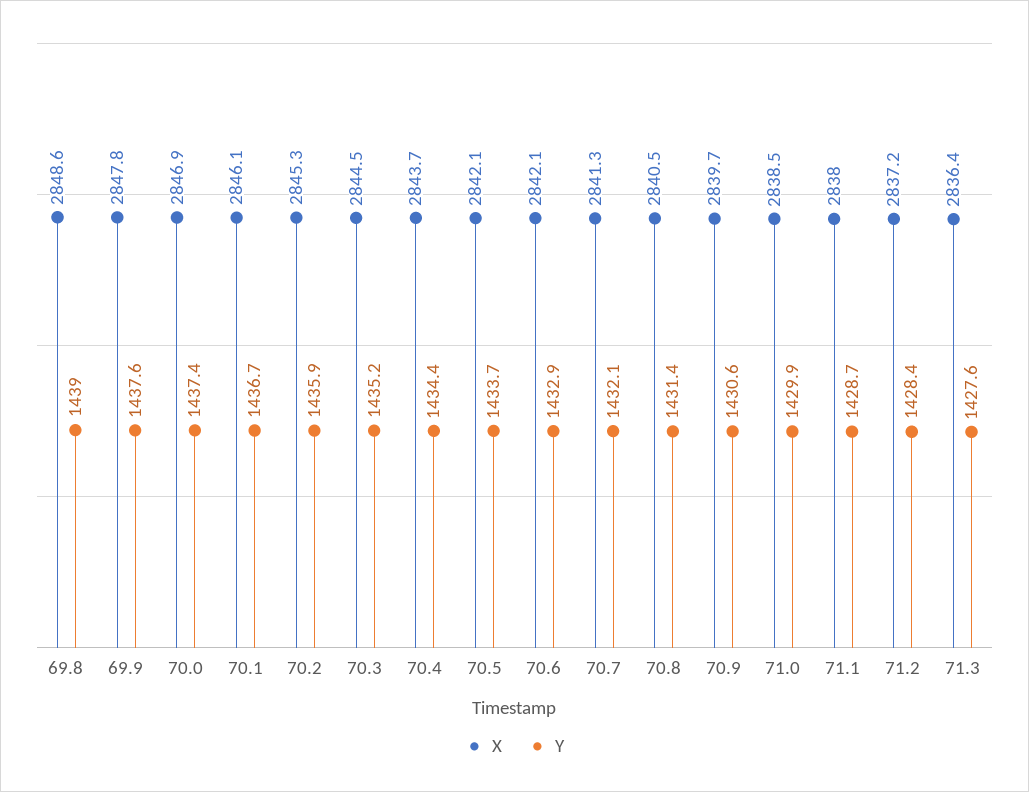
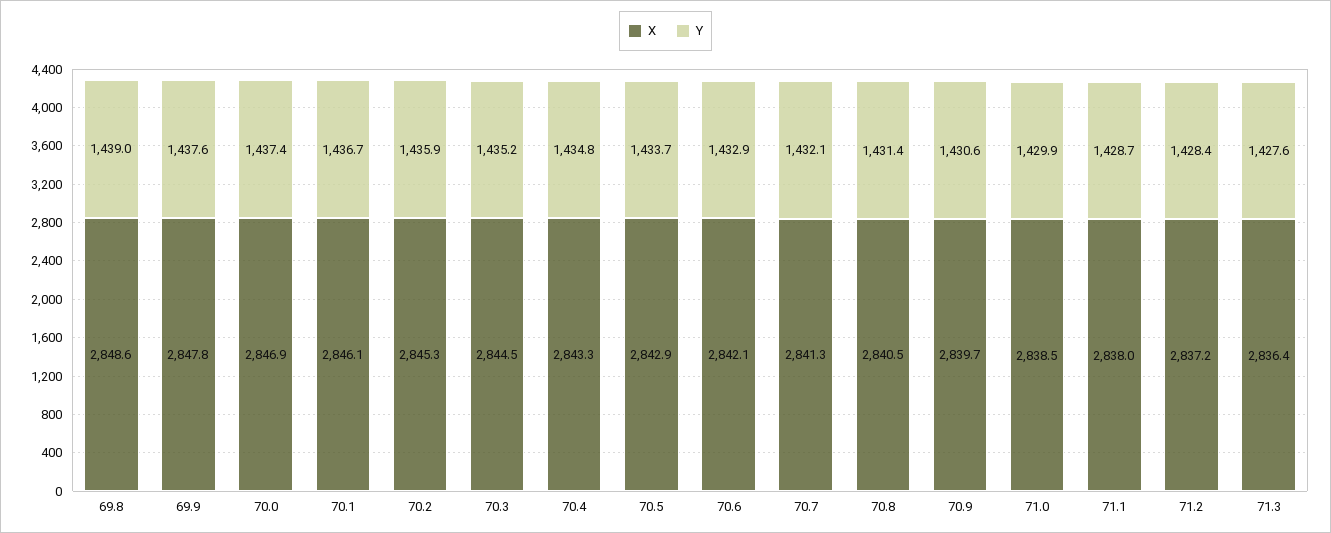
  {
    "X": {
      "69.8": 2848.6,
      "69.9": 2847.8,
      "70.0": 2846.9,
      "70.1": 2846.1,
      "70.2": 2845.3,
      "70.3": 2844.5,
-     "70.4": 2843.7,
+     "70.4": 2843.3,
-     "70.5": 2842.1,
+     "70.5": 2842.9,
      "70.6": 2842.1,
      "70.7": 2841.3,
      "70.8": 2840.5,
      "70.9": 2839.7,
      "71.0": 2838.5,
      "71.1": 2838,
      "71.2": 2837.2,
      "71.3": 2836.4
    },
    "Y": {
      "69.8": 1439,
      "69.9": 1437.6,
      "70.0": 1437.4,
      "70.1": 1436.7,
      "70.2": 1435.9,
      "70.3": 1435.2,
-     "70.4": 1434.4,
+     "70.4": 1434.8,
      "70.5": 1433.7,
      "70.6": 1432.9,
      "70.7": 1432.1,
      "70.8": 1431.4,
      "70.9": 1430.6,
      "71.0": 1429.9,
      "71.1": 1428.7,
      "71.2": 1428.4,
      "71.3": 1427.6
    }
  }

